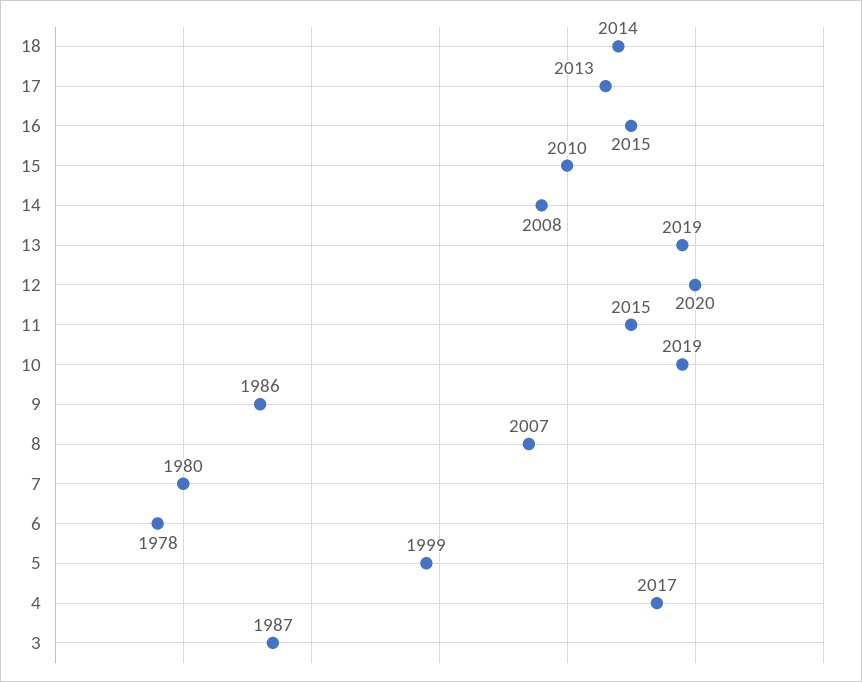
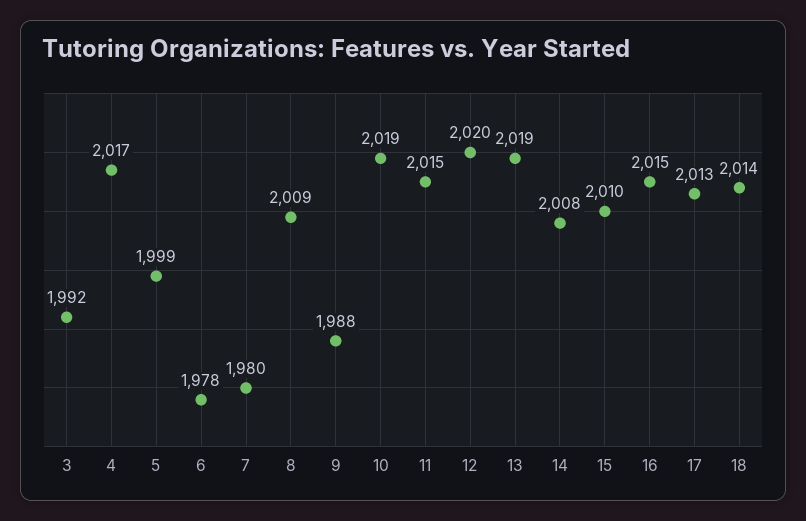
  {
    "18": 2014,
    "17": 2013,
    "16": 2015,
    "15": 2010,
    "14": 2008,
    "13": 2019,
    "12": 2020,
    "11": 2015,
    "10": 2019,
-   "9": 1986,
+   "9": 1988,
-   "8": 2007,
+   "8": 2009,
    "7": 1980,
    "6": 1978,
    "5": 1999,
    "4": 2017,
-   "3": 1987
+   "3": 1992
  }

